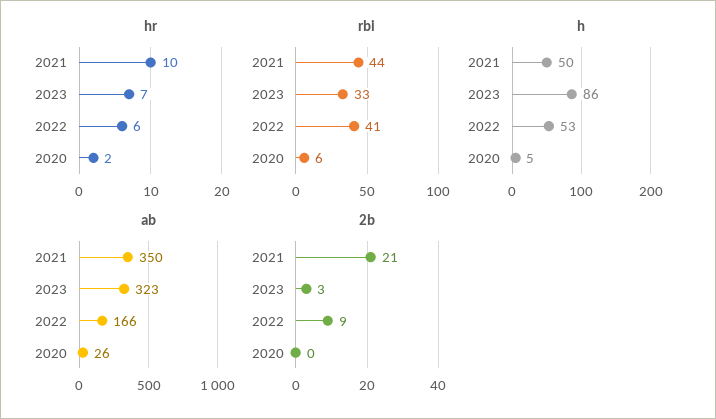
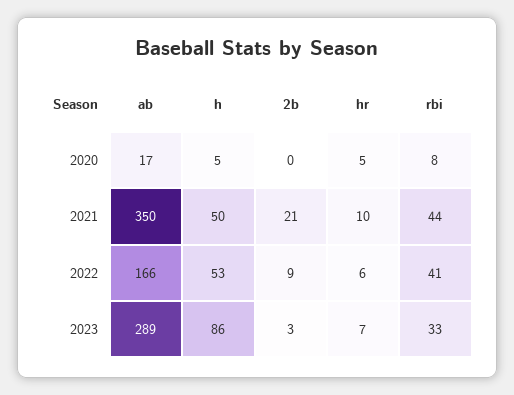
  {
    "hr": {
      "2021": 10,
      "2023": 7,
      "2022": 6,
-     "2020": 2
+     "2020": 5
    },
    "rbi": {
      "2021": 44,
      "2023": 33,
      "2022": 41,
-     "2020": 6
+     "2020": 8
    },
    "h": {
      "2021": 50,
      "2023": 86,
      "2022": 53,
      "2020": 5
    },
    "ab": {
      "2021": 350,
-     "2023": 323,
+     "2023": 289,
      "2022": 166,
-     "2020": 26
+     "2020": 17
    },
    "2b": {
      "2021": 21,
      "2023": 3,
      "2022": 9,
      "2020": 0
    }
  }

